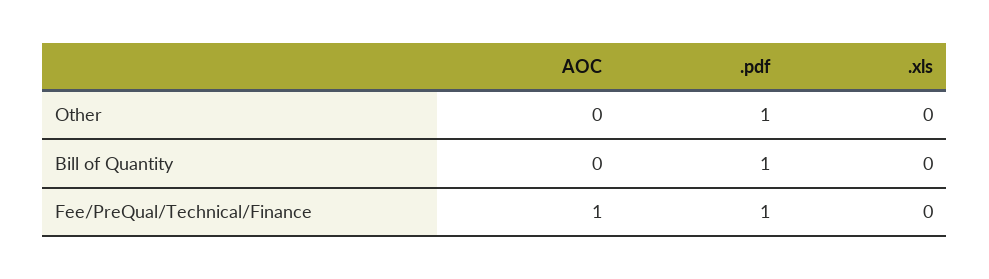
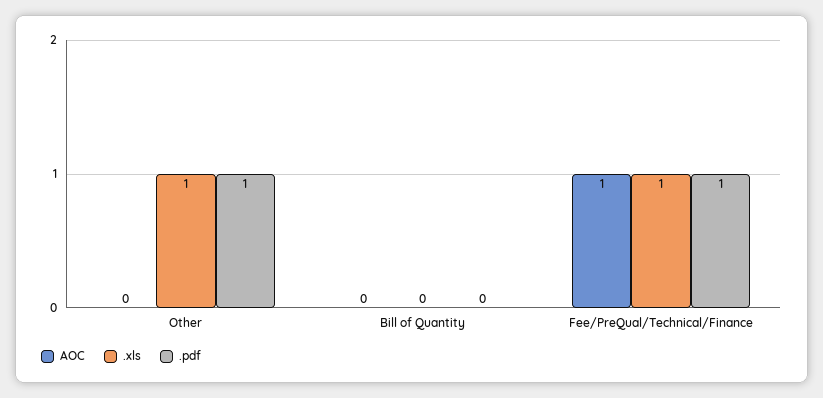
  {
    "AOC": {
      "Other": 0,
      "Bill of Quantity": 0,
      "Fee/PreQual/Technical/Finance": 1
    },
    ".pdf": {
      "Other": 1,
-     "Bill of Quantity": 1,
+     "Bill of Quantity": 0,
      "Fee/PreQual/Technical/Finance": 1
    },
    ".xls": {
-     "Other": 0,
+     "Other": 1,
      "Bill of Quantity": 0,
-     "Fee/PreQual/Technical/Finance": 0
+     "Fee/PreQual/Technical/Finance": 1
    }
  }

